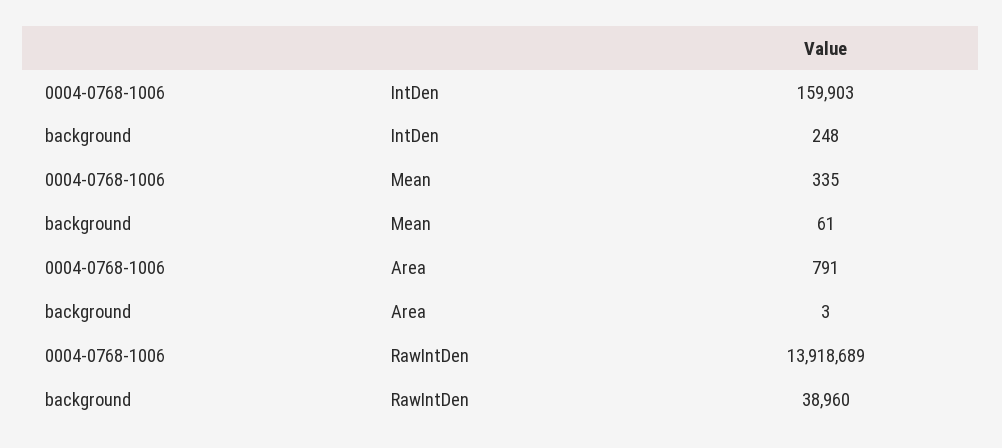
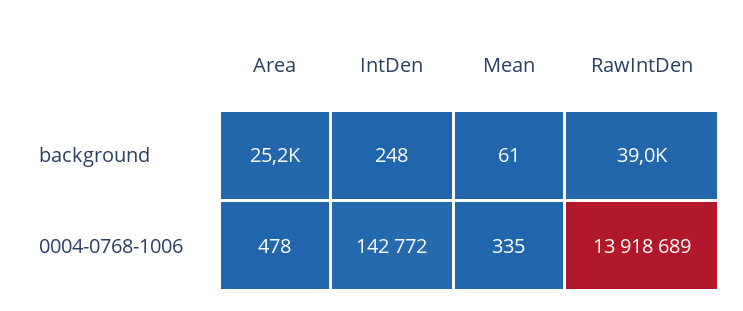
  {
    "0004-0768-1006": {
-     "IntDen": 159903,
+     "IntDen": 142772,
      "Mean": 335,
-     "Area": 791,
+     "Area": 478,
      "RawIntDen": 13918689
    },
    "background": {
      "IntDen": 248,
      "Mean": 61,
-     "Area": 3,
+     "Area": 25200,
      "RawIntDen": 38960
    }
  }

